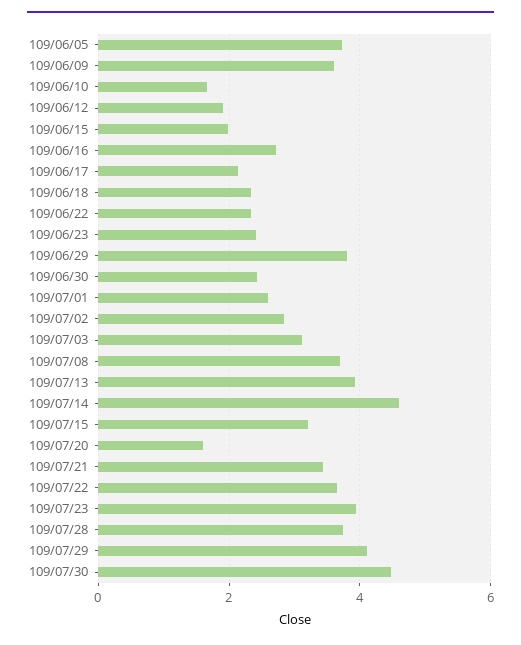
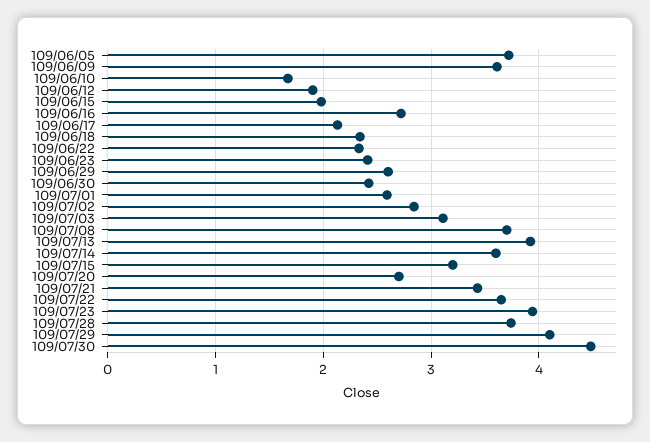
  {
    "109/06/05": 3.7,
    "109/06/09": 3.6,
    "109/06/10": 1.7,
    "109/06/12": 1.9,
    "109/06/15": 2,
    "109/06/16": 2.7,
    "109/06/17": 2.1,
    "109/06/18": 2.3,
    "109/06/22": 2.3,
    "109/06/23": 2.4,
-   "109/06/29": 3.8,
+   "109/06/29": 2.6,
    "109/06/30": 2.4,
    "109/07/01": 2.6,
    "109/07/02": 2.8,
    "109/07/03": 3.1,
    "109/07/08": 3.7,
    "109/07/13": 3.9,
-   "109/07/14": 4.6,
+   "109/07/14": 3.6,
    "109/07/15": 3.2,
-   "109/07/20": 1.6,
+   "109/07/20": 2.7,
    "109/07/21": 3.4,
    "109/07/22": 3.7,
    "109/07/23": 3.9,
    "109/07/28": 3.7,
    "109/07/29": 4.1,
    "109/07/30": 4.5
  }

